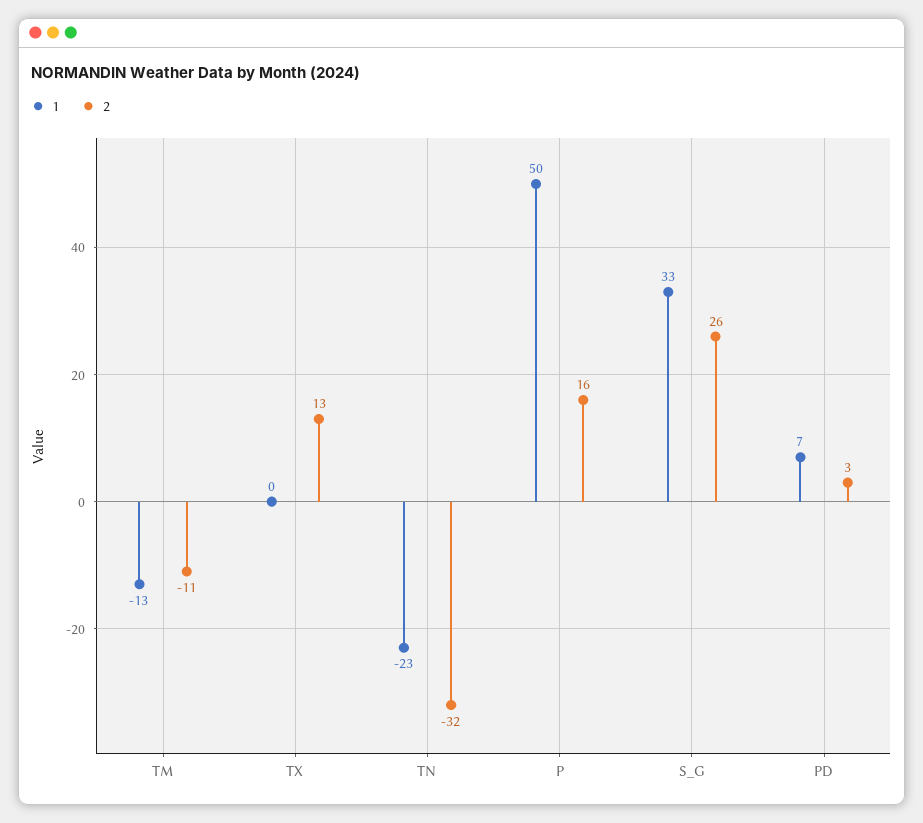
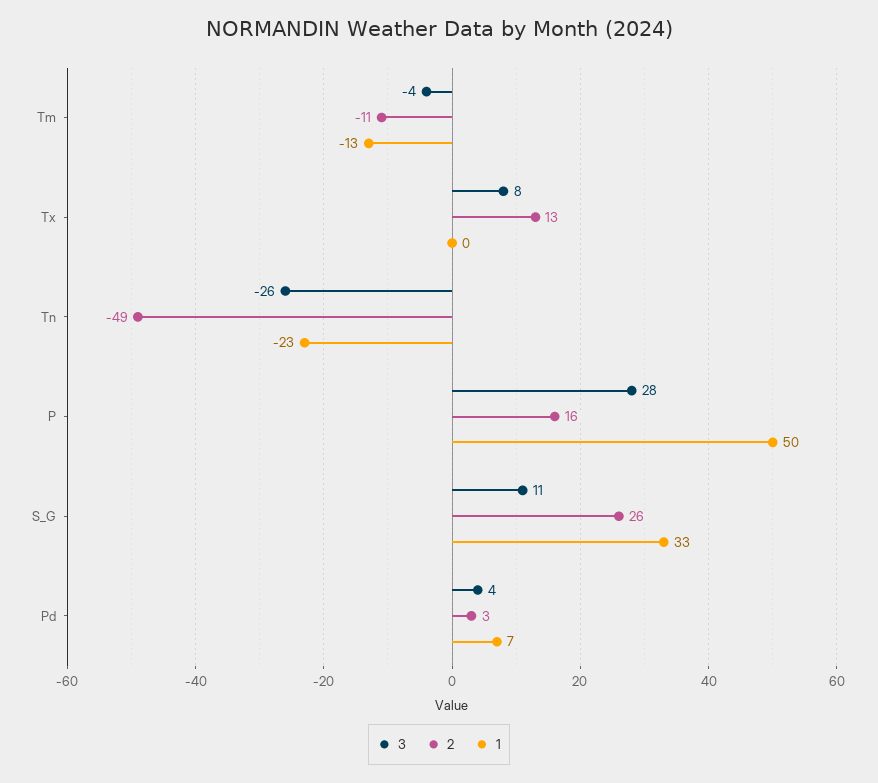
  {
    "1": {
      "TM": -13,
      "TX": 0,
      "TN": -23,
      "P": 50,
      "S_G": 33,
      "PD": 7
    },
    "2": {
      "TM": -11,
      "TX": 13,
-     "TN": -32,
+     "TN": -49,
      "P": 16,
      "S_G": 26,
      "PD": 3
-   }
+   },
+   "3": {
+     "TM": -4,
+     "TX": 8,
+     "TN": -26,
+     "P": 28,
+     "S_G": 11,
+     "PD": 4
+   }
  }

